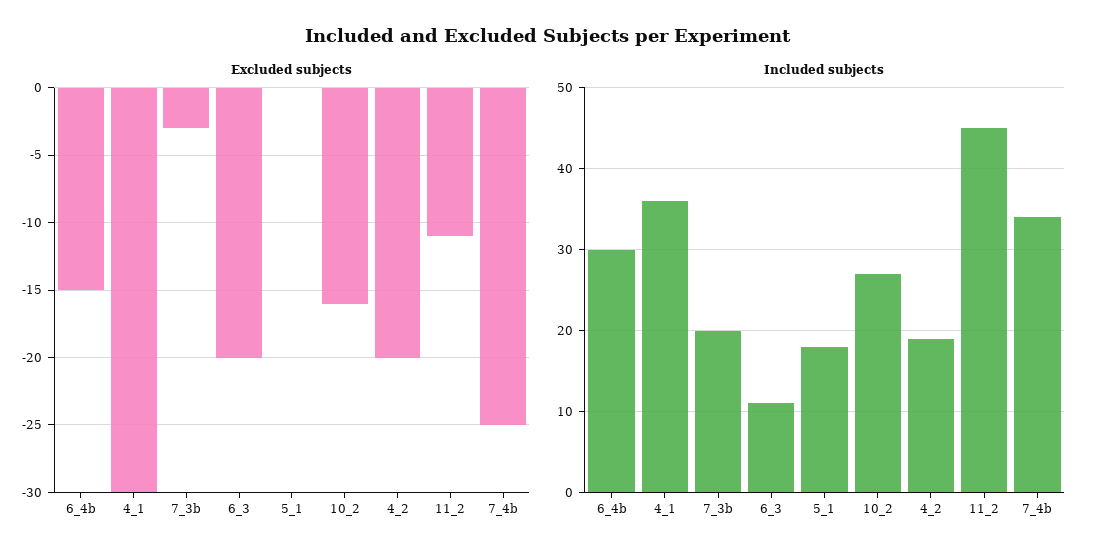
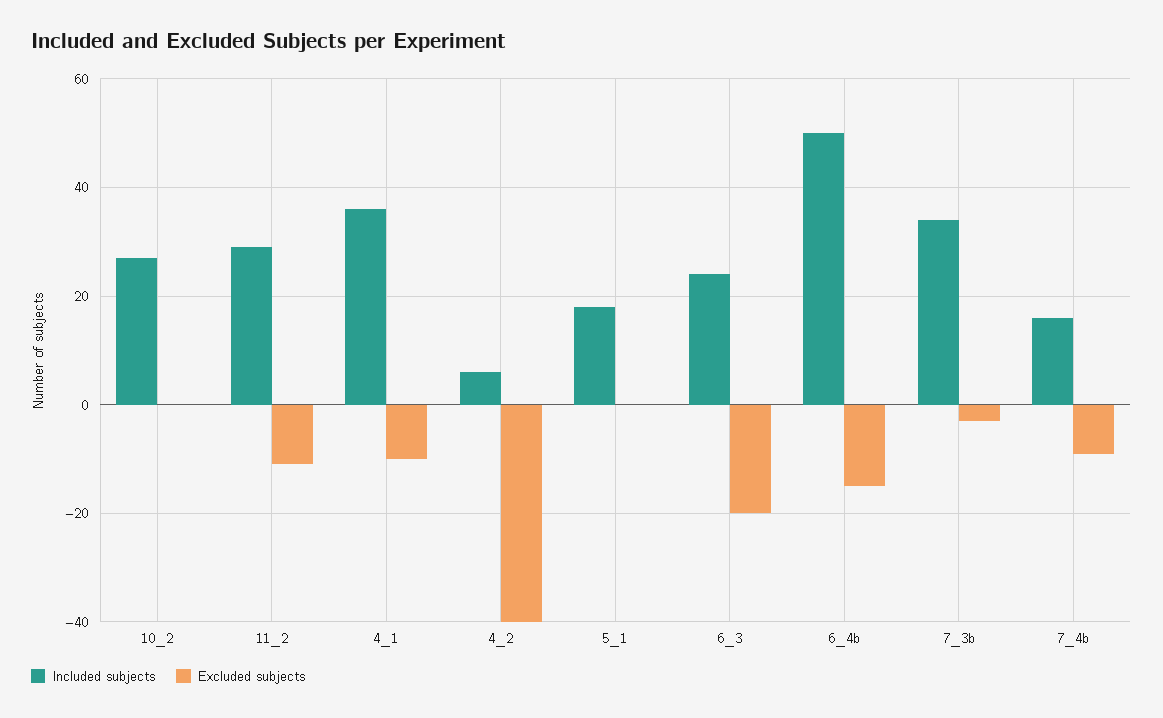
  {
    "Excluded subjects": {
      "6_4b": -15,
-     "4_1": -30,
+     "4_1": -10,
      "7_3b": -3,
      "6_3": -20,
      "5_1": 0,
-     "10_2": -16,
+     "10_2": 0,
-     "4_2": -20,
+     "4_2": -40,
      "11_2": -11,
-     "7_4b": -25
+     "7_4b": -10
    },
    "Included subjects": {
-     "6_4b": 30,
+     "6_4b": 50,
      "4_1": 36,
-     "7_3b": 20,
+     "7_3b": 35,
-     "6_3": 11,
+     "6_3": 25,
      "5_1": 18,
      "10_2": 27,
-     "4_2": 19,
+     "4_2": 5,
-     "11_2": 45,
+     "11_2": 30,
-     "7_4b": 34
+     "7_4b": 15
    }
  }

